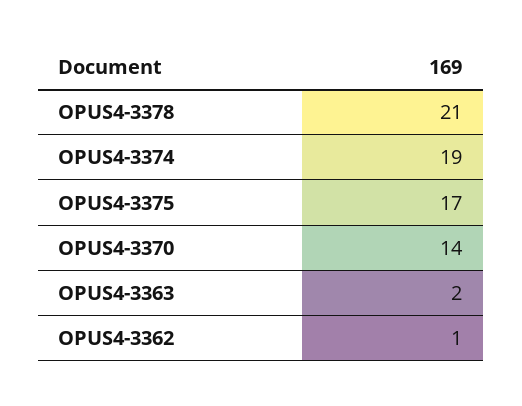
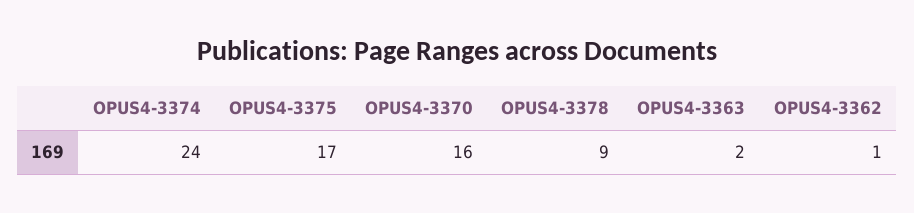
  {
-   "OPUS4-3378": 21,
+   "OPUS4-3378": 9,
-   "OPUS4-3374": 19,
+   "OPUS4-3374": 24,
    "OPUS4-3375": 17,
-   "OPUS4-3370": 14,
+   "OPUS4-3370": 16,
    "OPUS4-3363": 2,
    "OPUS4-3362": 1
  }

